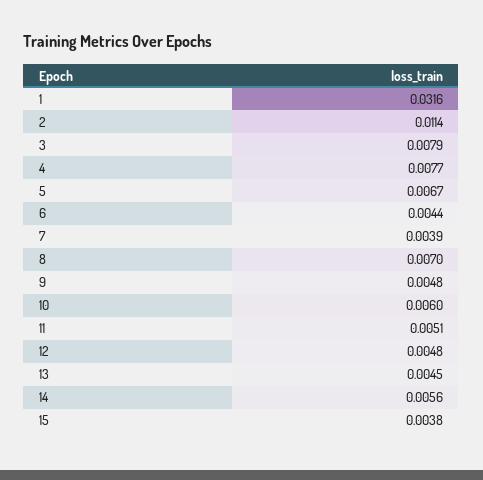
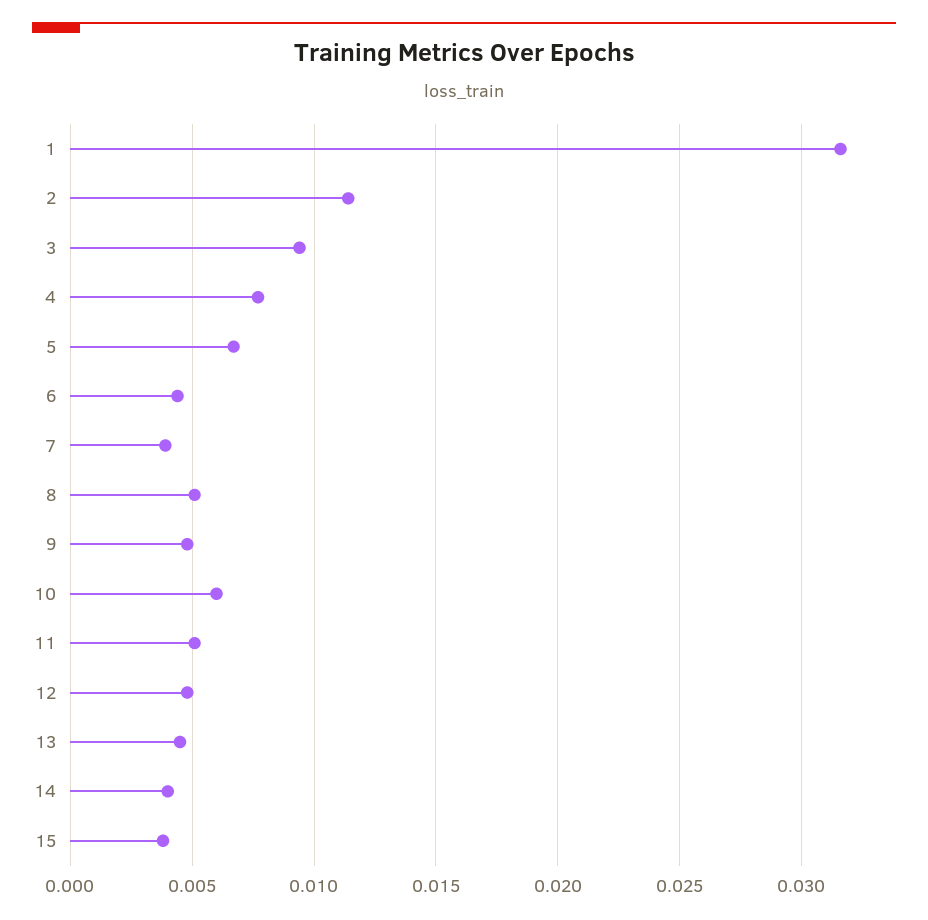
  {
    "1": 0.0316,
    "2": 0.0114,
-   "3": 0.0079,
+   "3": 0.0095,
    "4": 0.0077,
    "5": 0.0067,
    "6": 0.0044,
    "7": 0.0039,
-   "8": 0.007,
+   "8": 0.005,
    "9": 0.0048,
    "10": 0.006,
    "11": 0.0051,
    "12": 0.0048,
    "13": 0.0045,
-   "14": 0.0056,
+   "14": 0.004,
    "15": 0.0038
  }

